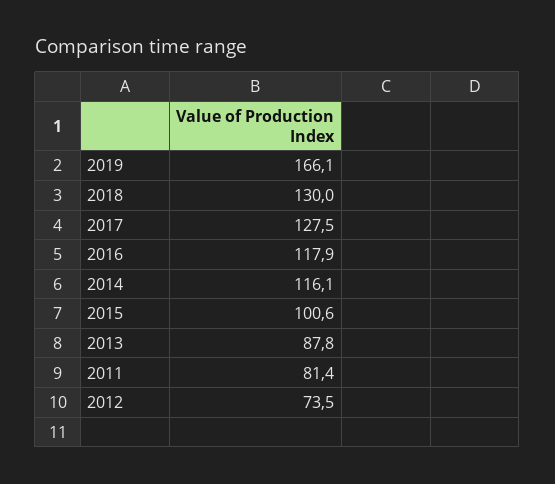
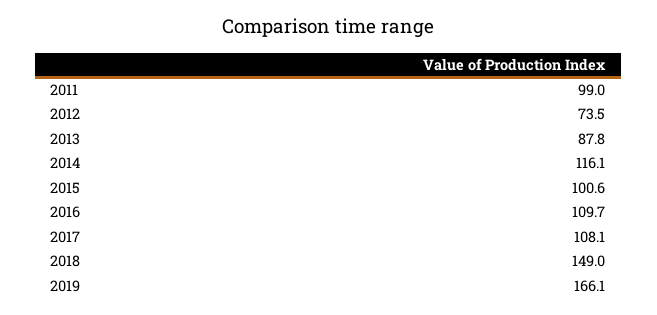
  {
    "2019": 166.1,
-   "2018": 130,
+   "2018": 149,
-   "2017": 127.5,
+   "2017": 108.1,
-   "2016": 117.9,
+   "2016": 109.7,
    "2014": 116.1,
    "2015": 100.6,
    "2013": 87.8,
-   "2011": 81.4,
+   "2011": 99,
    "2012": 73.5
  }

